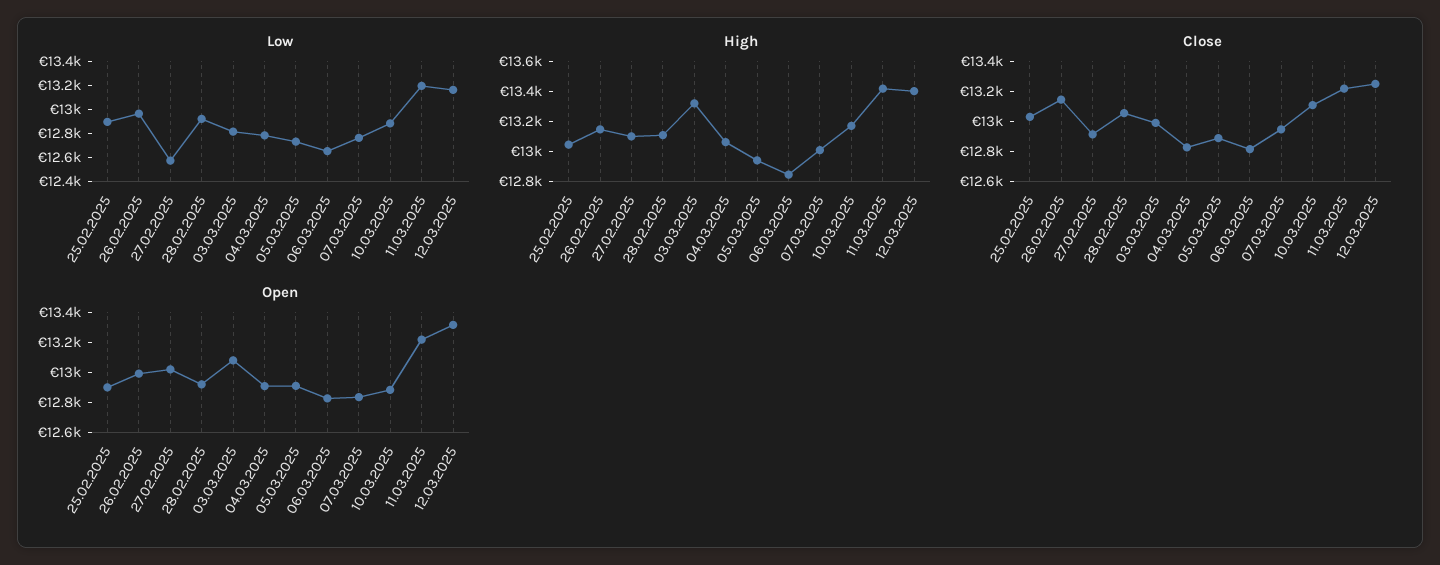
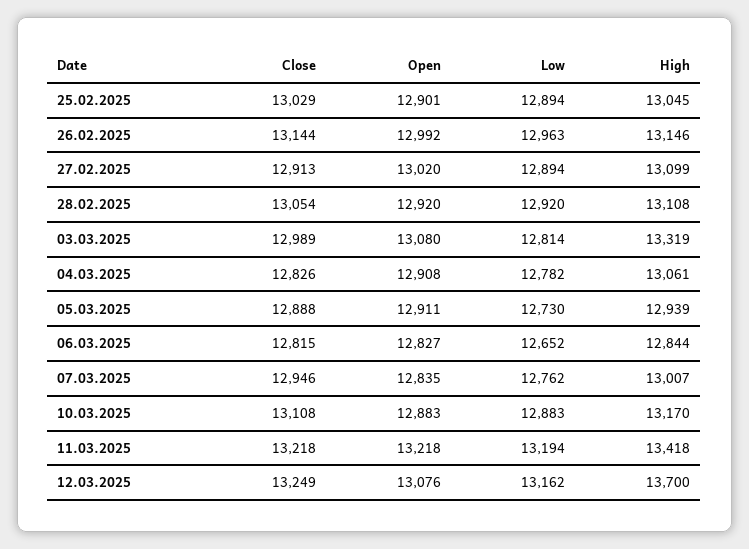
  {
    "Low": {
      "25.02.2025": 12894,
      "26.02.2025": 12963,
-     "27.02.2025": 12600,
+     "27.02.2025": 12894,
      "28.02.2025": 12920,
      "03.03.2025": 12814,
      "04.03.2025": 12782,
      "05.03.2025": 12730,
      "06.03.2025": 12652,
      "07.03.2025": 12762,
      "10.03.2025": 12883,
      "11.03.2025": 13194,
      "12.03.2025": 13162
    },
    "High": {
      "25.02.2025": 13045,
      "26.02.2025": 13146,
      "27.02.2025": 13099,
      "28.02.2025": 13108,
      "03.03.2025": 13319,
      "04.03.2025": 13061,
      "05.03.2025": 12939,
      "06.03.2025": 12844,
      "07.03.2025": 13007,
      "10.03.2025": 13170,
      "11.03.2025": 13418,
-     "12.03.2025": 13400
+     "12.03.2025": 13700
    },
    "Close": {
      "25.02.2025": 13029,
      "26.02.2025": 13144,
      "27.02.2025": 12913,
      "28.02.2025": 13054,
      "03.03.2025": 12989,
      "04.03.2025": 12826,
      "05.03.2025": 12888,
      "06.03.2025": 12815,
      "07.03.2025": 12946,
      "10.03.2025": 13108,
      "11.03.2025": 13218,
      "12.03.2025": 13249
    },
    "Open": {
      "25.02.2025": 12901,
      "26.02.2025": 12992,
      "27.02.2025": 13020,
      "28.02.2025": 12920,
      "03.03.2025": 13080,
      "04.03.2025": 12908,
      "05.03.2025": 12911,
      "06.03.2025": 12827,
      "07.03.2025": 12835,
      "10.03.2025": 12883,
      "11.03.2025": 13218,
-     "12.03.2025": 13300
+     "12.03.2025": 13076
    }
  }

